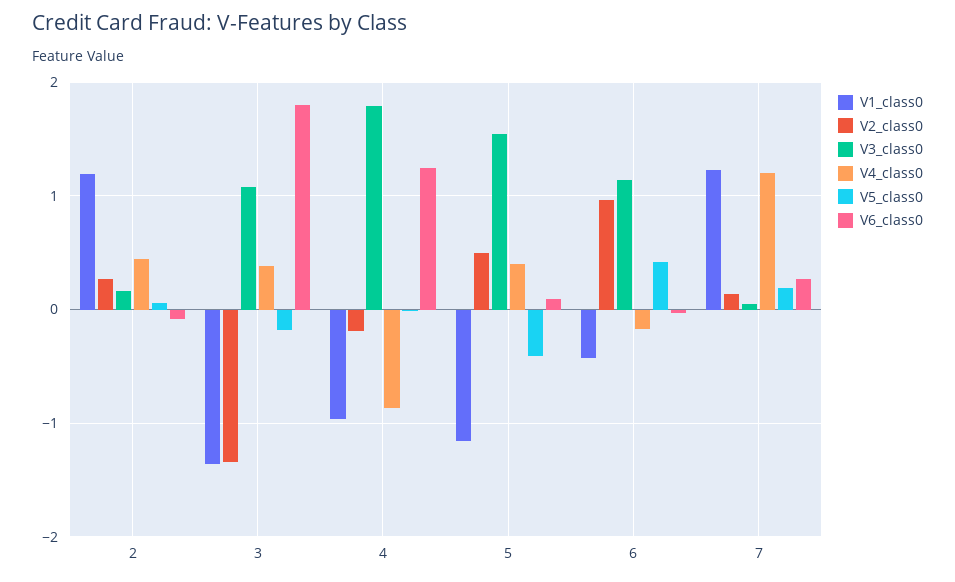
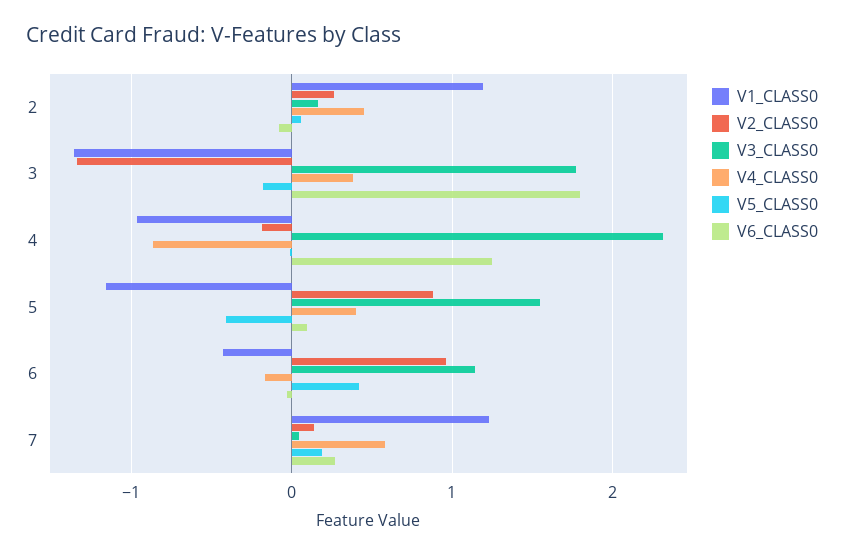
  {
    "V1_class0": {
      "2": 1.2,
      "3": -1.4,
      "4": -1,
      "5": -1.2,
      "6": -0.4,
      "7": 1.2
    },
    "V2_class0": {
      "2": 0.3,
      "3": -1.3,
      "4": -0.2,
-     "5": 0.5,
+     "5": 0.9,
      "6": 1,
      "7": 0.1
    },
    "V3_class0": {
      "2": 0.2,
-     "3": 1.1,
+     "3": 1.8,
-     "4": 1.8,
+     "4": 2.3,
      "5": 1.5,
      "6": 1.1,
      "7": 0
    },
    "V4_class0": {
      "2": 0.4,
      "3": 0.4,
      "4": -0.9,
      "5": 0.4,
      "6": -0.2,
-     "7": 1.2
+     "7": 0.6
    },
    "V5_class0": {
      "2": 0.1,
      "3": -0.2,
      "4": 0,
      "5": -0.4,
      "6": 0.4,
      "7": 0.2
    },
    "V6_class0": {
      "2": -0.1,
      "3": 1.8,
      "4": 1.2,
      "5": 0.1,
      "6": 0,
      "7": 0.3
    }
  }

